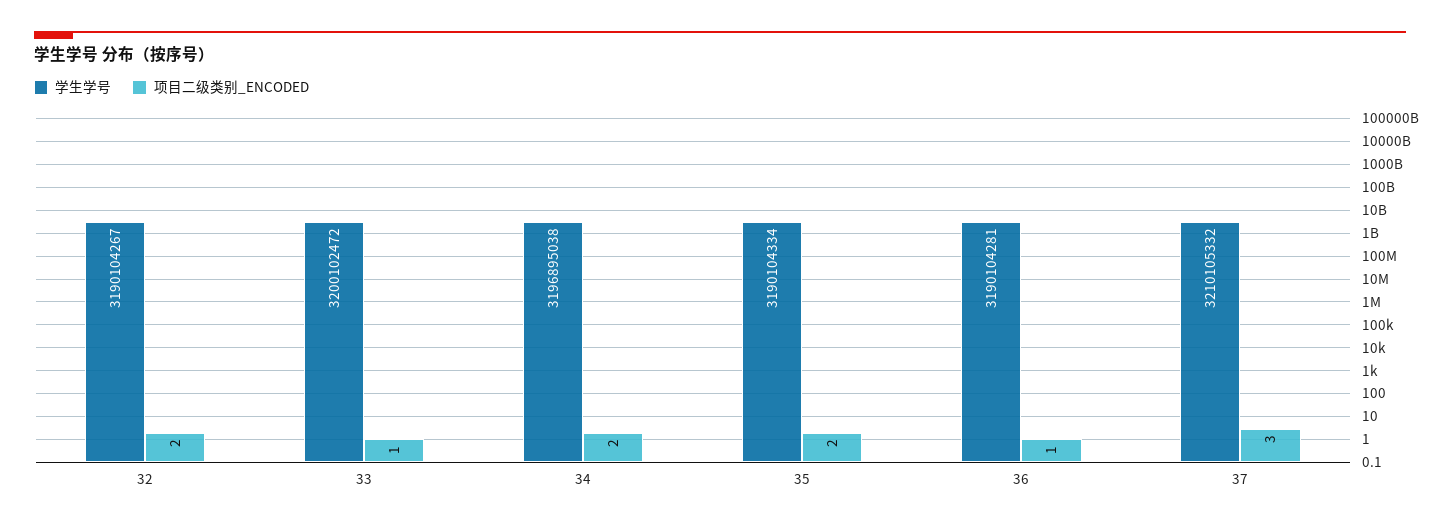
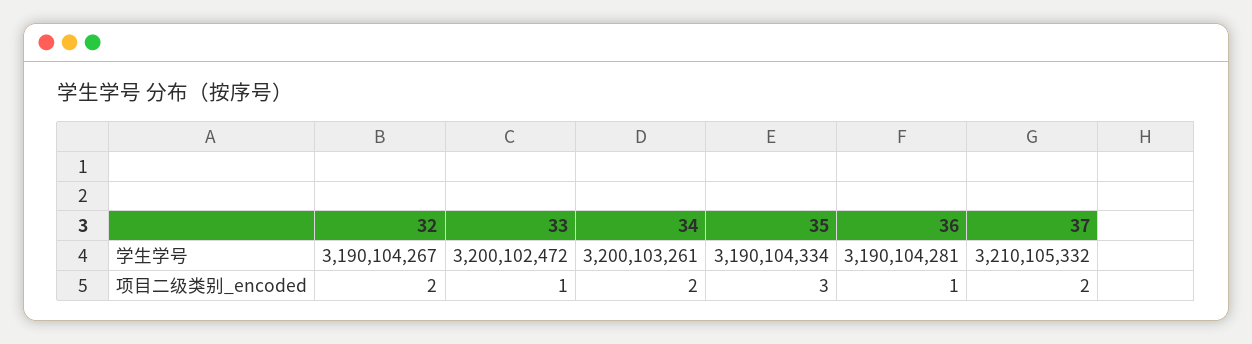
  {
    "学生学号": {
      "32": 3190104267,
      "33": 3200102472,
-     "34": 3196895038,
+     "34": 3200103261,
      "35": 3190104334,
      "36": 3190104281,
      "37": 3210105332
    },
    "项目二级类别_ENCODED": {
      "32": 2,
      "33": 1,
      "34": 2,
-     "35": 2,
+     "35": 3,
      "36": 1,
-     "37": 3
+     "37": 2
    }
  }

